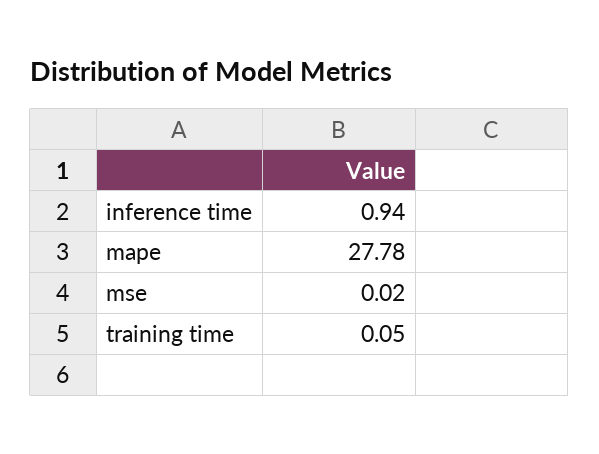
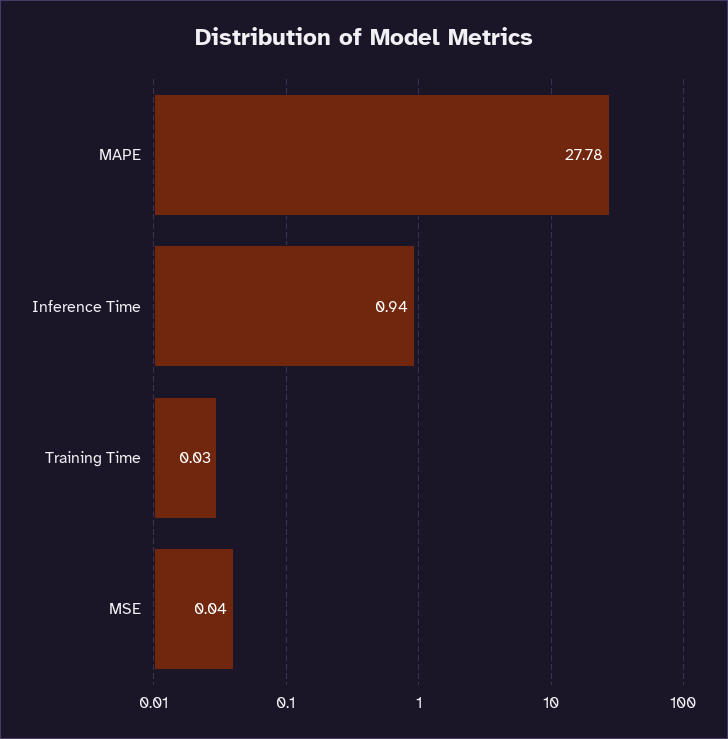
  {
    "inference time": 0.94,
    "mape": 27.78,
-   "mse": 0.02,
+   "mse": 0.04,
-   "training time": 0.05
+   "training time": 0.03
  }

